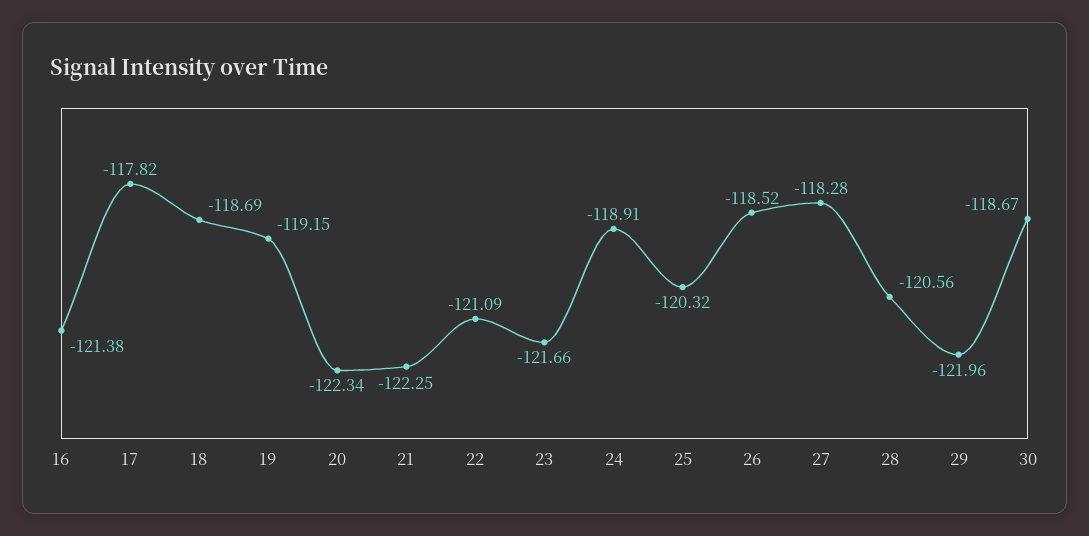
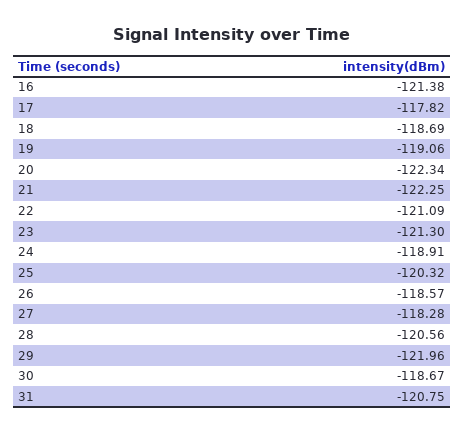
  {
    "16": -121.38,
    "17": -117.82,
    "18": -118.69,
-   "19": -119.15,
+   "19": -119.06,
    "20": -122.34,
    "21": -122.25,
    "22": -121.09,
-   "23": -121.66,
+   "23": -121.3,
    "24": -118.91,
    "25": -120.32,
-   "26": -118.52,
+   "26": -118.57,
    "27": -118.28,
    "28": -120.56,
    "29": -121.96,
-   "30": -118.67
+   "30": -118.67,
+   "31": -120.75
  }

